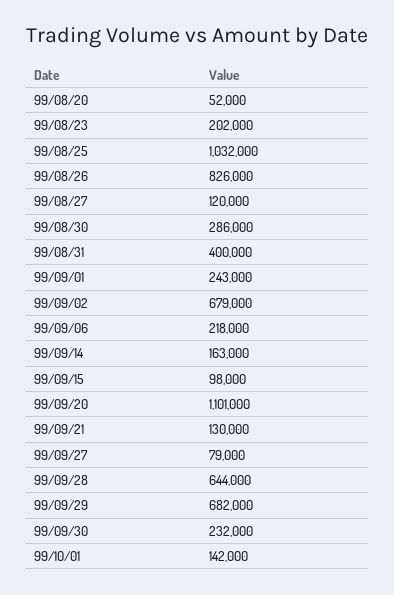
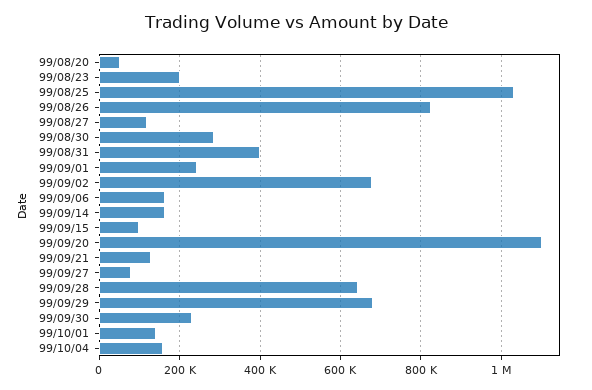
  {
    "99/08/20": 52000,
    "99/08/23": 202000,
    "99/08/25": 1032000,
    "99/08/26": 826000,
    "99/08/27": 120000,
    "99/08/30": 286000,
    "99/08/31": 400000,
    "99/09/01": 243000,
    "99/09/02": 679000,
-   "99/09/06": 218000,
+   "99/09/06": 160000,
    "99/09/14": 163000,
    "99/09/15": 98000,
    "99/09/20": 1101000,
    "99/09/21": 130000,
    "99/09/27": 79000,
    "99/09/28": 644000,
    "99/09/29": 682000,
    "99/09/30": 232000,
-   "99/10/01": 142000
+   "99/10/01": 142000,
+   "99/10/04": 160000
  }

